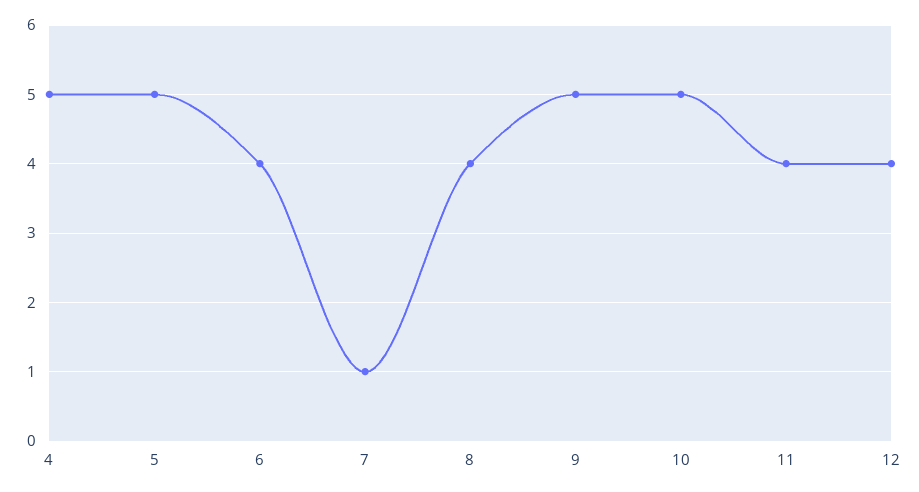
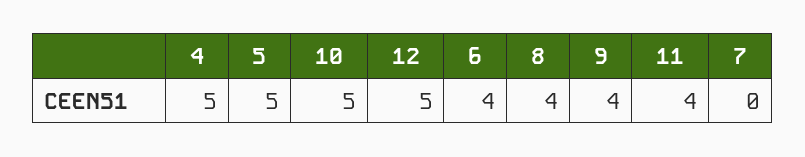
  {
    "4": 5,
    "5": 5,
    "6": 4,
-   "7": 1,
+   "7": 0,
    "8": 4,
-   "9": 5,
+   "9": 4,
    "10": 5,
    "11": 4,
-   "12": 4
+   "12": 5
  }

